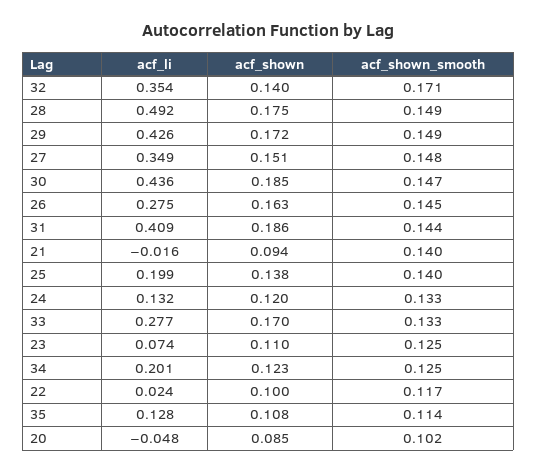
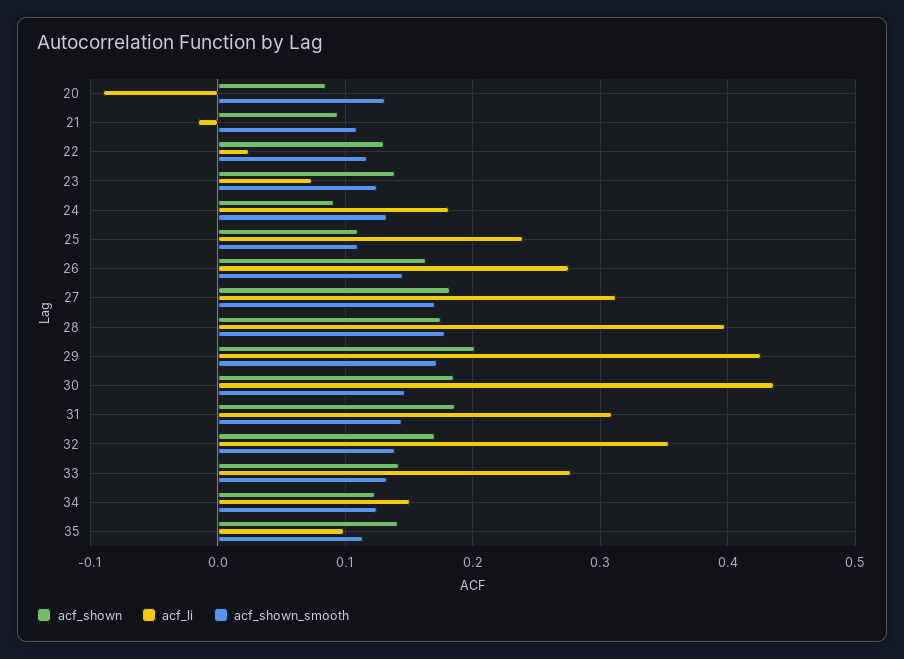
  {
    "acf_li": {
      "32": 0.354,
-     "28": 0.492,
+     "28": 0.4,
      "29": 0.426,
-     "27": 0.349,
+     "27": 0.31,
      "30": 0.436,
      "26": 0.275,
-     "31": 0.409,
+     "31": 0.31,
      "21": -0.016,
-     "25": 0.199,
+     "25": 0.24,
-     "24": 0.132,
+     "24": 0.18,
      "33": 0.277,
      "23": 0.074,
-     "34": 0.201,
+     "34": 0.15,
      "22": 0.024,
-     "35": 0.128,
+     "35": 0.1,
-     "20": -0.048
+     "20": -0.09
    },
    "acf_shown": {
-     "32": 0.14,
+     "32": 0.17,
      "28": 0.175,
-     "29": 0.172,
+     "29": 0.2,
-     "27": 0.151,
+     "27": 0.18,
      "30": 0.185,
      "26": 0.163,
      "31": 0.186,
      "21": 0.094,
-     "25": 0.138,
+     "25": 0.11,
-     "24": 0.12,
+     "24": 0.09,
-     "33": 0.17,
+     "33": 0.14,
-     "23": 0.11,
+     "23": 0.14,
      "34": 0.123,
-     "22": 0.1,
+     "22": 0.13,
-     "35": 0.108,
+     "35": 0.14,
      "20": 0.085
    },
    "acf_shown_smooth": {
-     "32": 0.171,
+     "32": 0.14,
-     "28": 0.149,
+     "28": 0.18,
-     "29": 0.149,
+     "29": 0.17,
-     "27": 0.148,
+     "27": 0.17,
      "30": 0.147,
      "26": 0.145,
      "31": 0.144,
-     "21": 0.14,
+     "21": 0.11,
-     "25": 0.14,
+     "25": 0.11,
      "24": 0.133,
      "33": 0.133,
      "23": 0.125,
      "34": 0.125,
      "22": 0.117,
      "35": 0.114,
-     "20": 0.102
+     "20": 0.13
    }
  }

